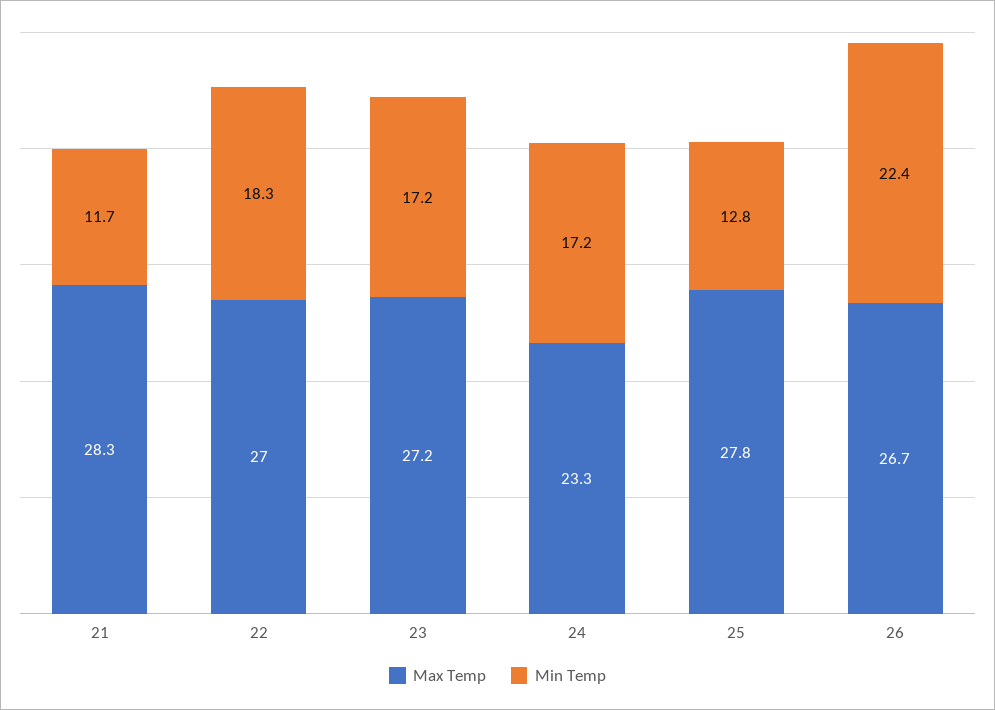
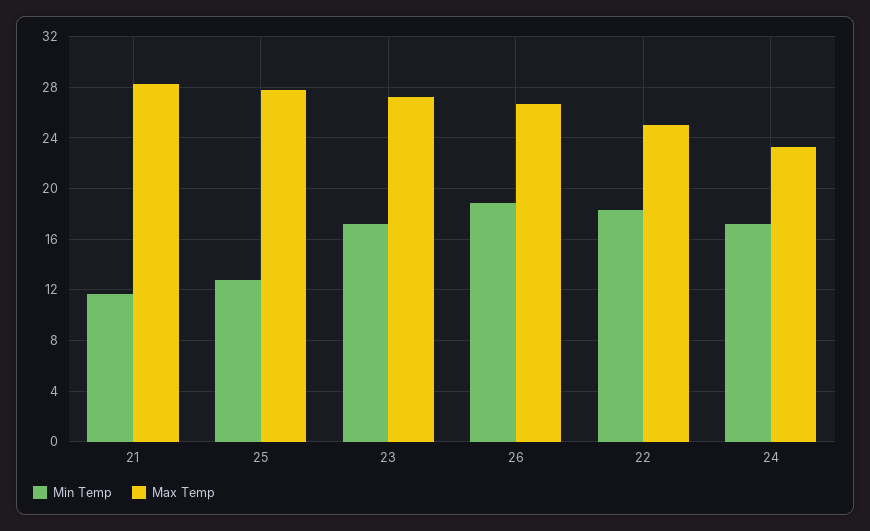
  {
    "Max Temp": {
      "21": 28.3,
-     "22": 27,
+     "22": 25,
      "23": 27.2,
      "24": 23.3,
      "25": 27.8,
      "26": 26.7
    },
    "Min Temp": {
      "21": 11.7,
      "22": 18.3,
      "23": 17.2,
      "24": 17.2,
      "25": 12.8,
-     "26": 22.4
+     "26": 19
    }
  }

